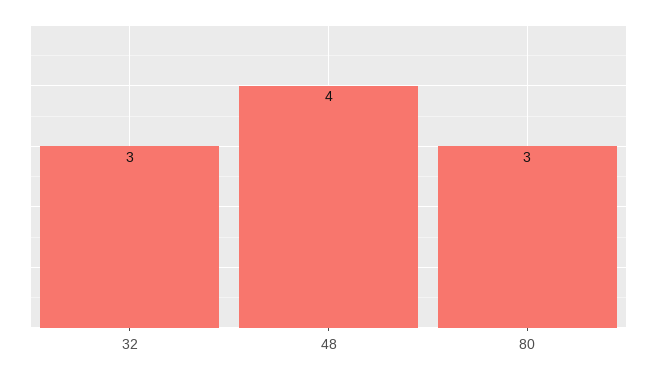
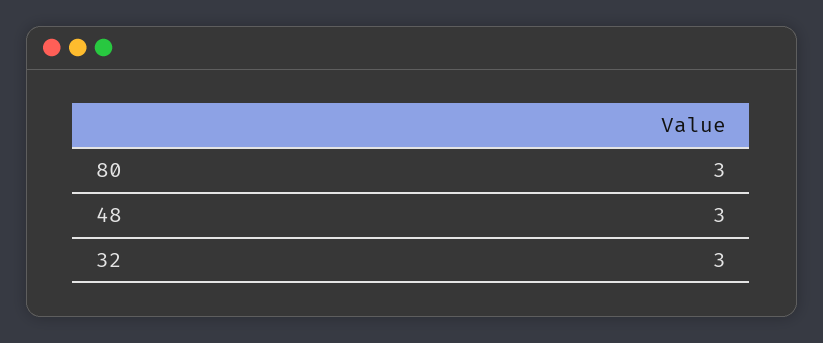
  {
    "32": 3,
-   "48": 4,
+   "48": 3,
    "80": 3
  }

